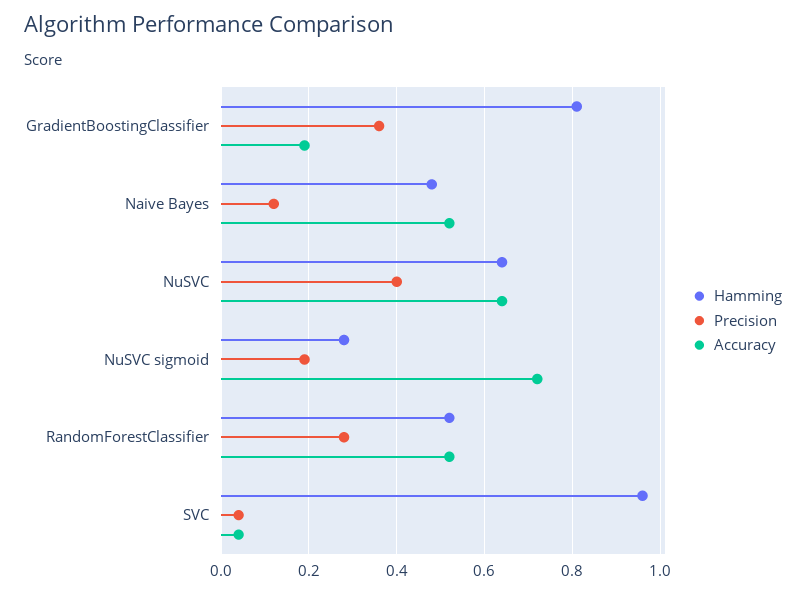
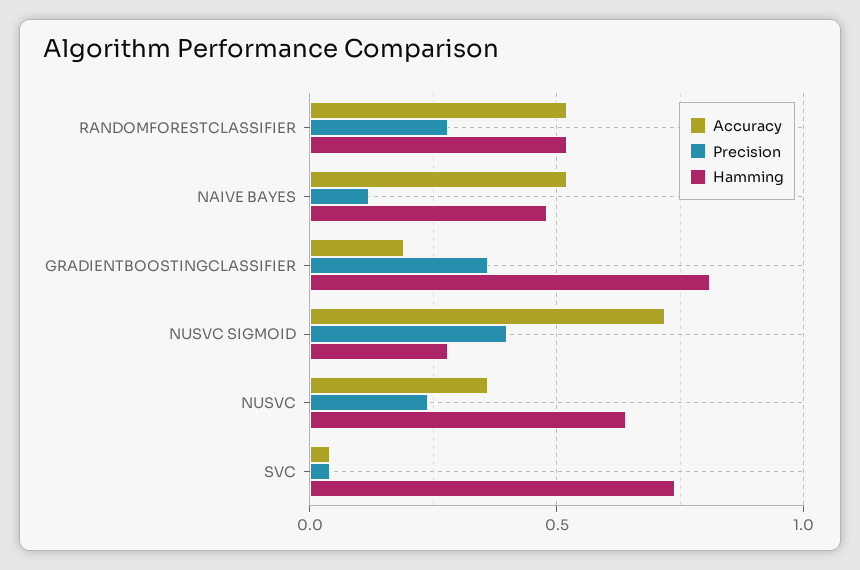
  {
    "Hamming": {
      "GradientBoostingClassifier": 0.8,
      "Naive Bayes": 0.5,
      "NuSVC": 0.65,
      "NuSVC sigmoid": 0.3,
      "RandomForestClassifier": 0.5,
-     "SVC": 0.95
+     "SVC": 0.75
    },
    "Precision": {
      "GradientBoostingClassifier": 0.35,
      "Naive Bayes": 0.1,
-     "NuSVC": 0.4,
+     "NuSVC": 0.25,
-     "NuSVC sigmoid": 0.2,
+     "NuSVC sigmoid": 0.4,
      "RandomForestClassifier": 0.3,
      "SVC": 0.05
    },
    "Accuracy": {
      "GradientBoostingClassifier": 0.2,
      "Naive Bayes": 0.5,
-     "NuSVC": 0.65,
+     "NuSVC": 0.35,
      "NuSVC sigmoid": 0.7,
      "RandomForestClassifier": 0.5,
      "SVC": 0.05
    }
  }

